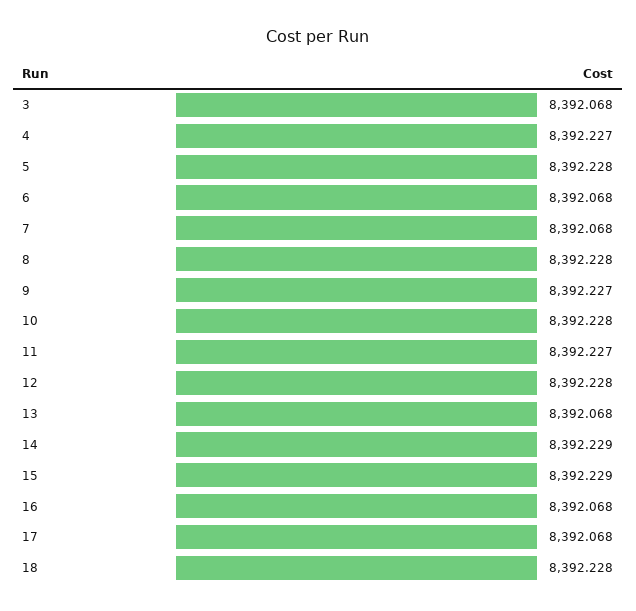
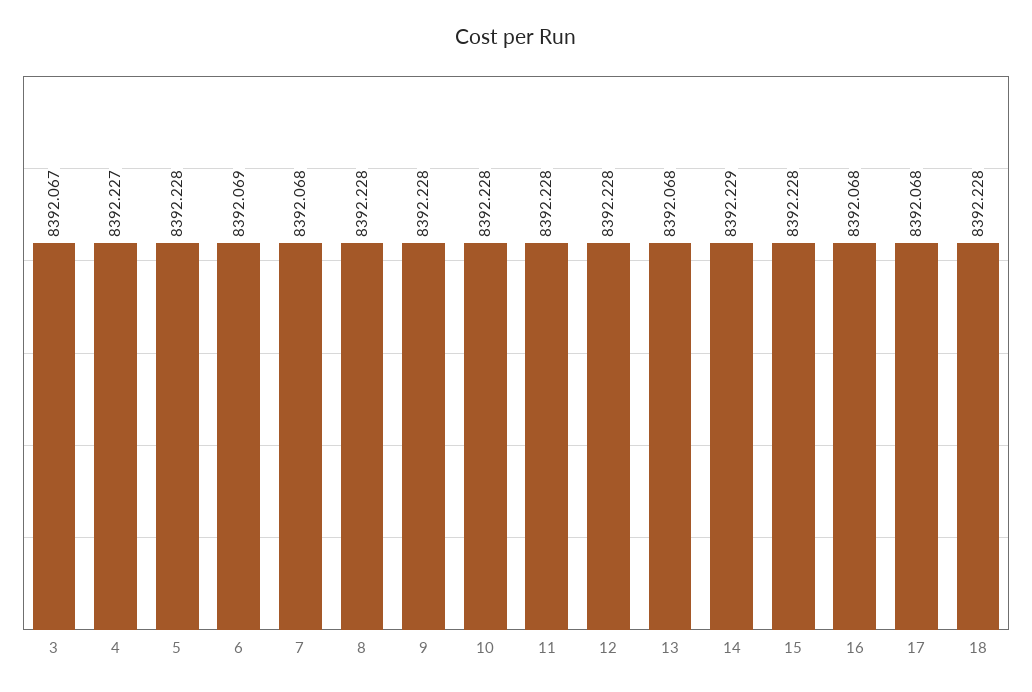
  {
-   "3": 8392.068,
+   "3": 8392.067,
    "4": 8392.227,
    "5": 8392.228,
-   "6": 8392.068,
+   "6": 8392.069,
    "7": 8392.068,
    "8": 8392.228,
-   "9": 8392.227,
+   "9": 8392.228,
    "10": 8392.228,
-   "11": 8392.227,
+   "11": 8392.228,
    "12": 8392.228,
    "13": 8392.068,
    "14": 8392.229,
-   "15": 8392.229,
+   "15": 8392.228,
    "16": 8392.068,
    "17": 8392.068,
    "18": 8392.228
  }

